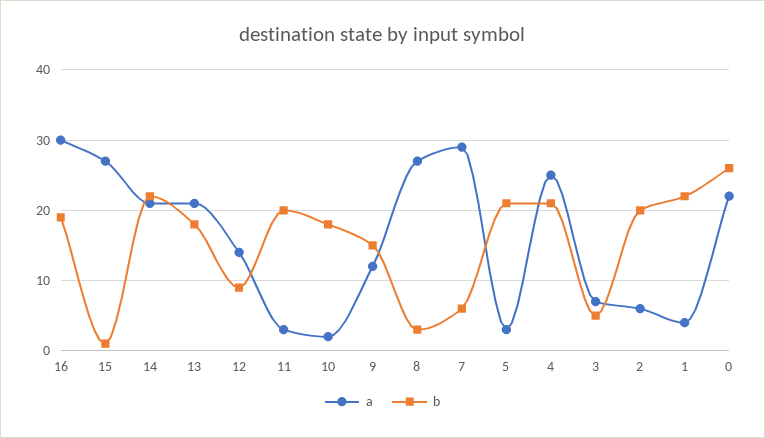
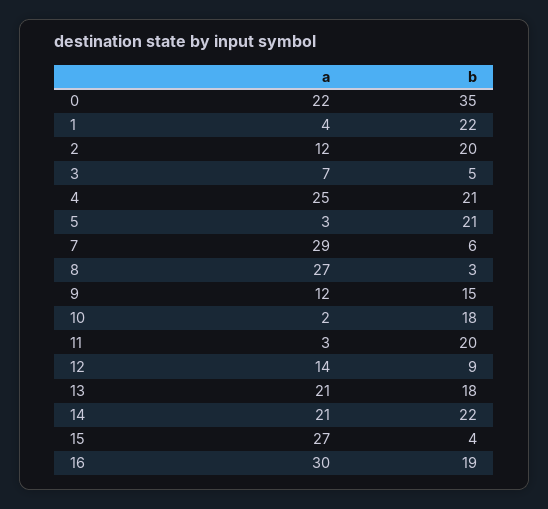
  {
    "a": {
      "16": 30,
      "15": 27,
      "14": 21,
      "13": 21,
      "12": 14,
      "11": 3,
      "10": 2,
      "9": 12,
      "8": 27,
      "7": 29,
      "5": 3,
      "4": 25,
      "3": 7,
-     "2": 6,
+     "2": 12,
      "1": 4,
      "0": 22
    },
    "b": {
      "16": 19,
-     "15": 1,
+     "15": 4,
      "14": 22,
      "13": 18,
      "12": 9,
      "11": 20,
      "10": 18,
      "9": 15,
      "8": 3,
      "7": 6,
      "5": 21,
      "4": 21,
      "3": 5,
      "2": 20,
      "1": 22,
-     "0": 26
+     "0": 35
    }
  }

